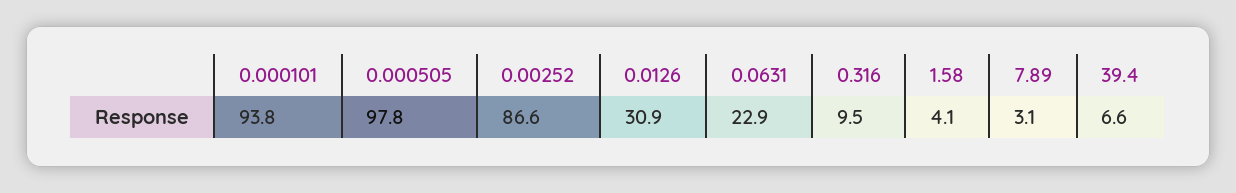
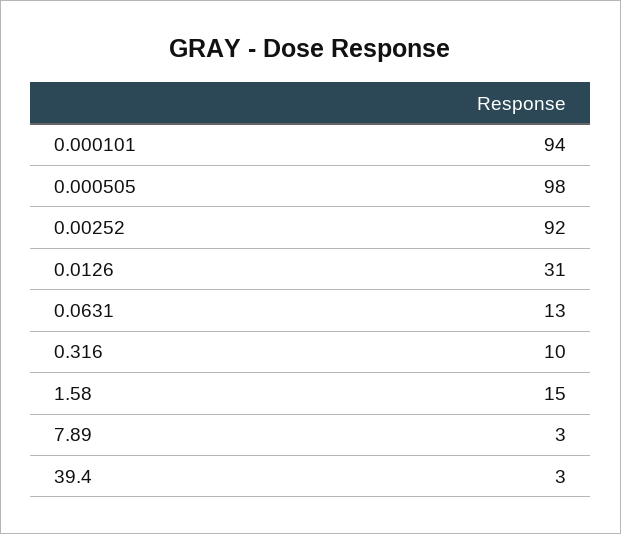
  {
    "0.000101": 93.8,
    "0.000505": 97.8,
-   "0.00252": 86.6,
+   "0.00252": 92,
    "0.0126": 30.9,
-   "0.0631": 22.9,
+   "0.0631": 13,
    "0.316": 9.5,
-   "1.58": 4.1,
+   "1.58": 15,
    "7.89": 3.1,
-   "39.4": 6.6
+   "39.4": 3
  }

